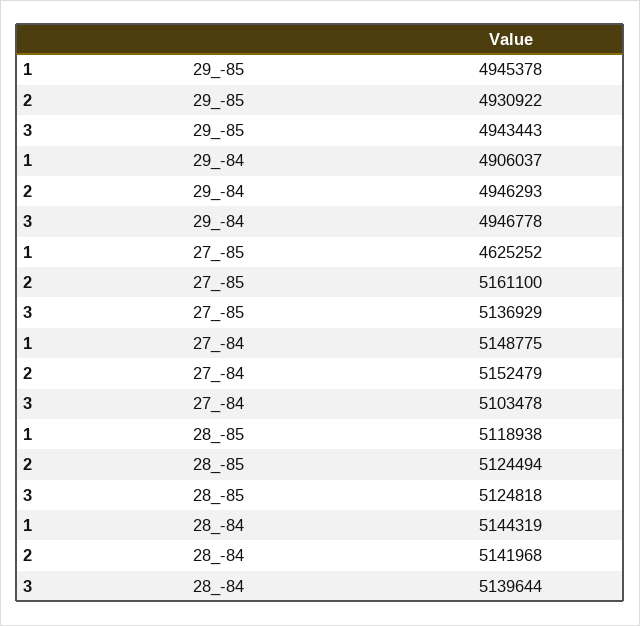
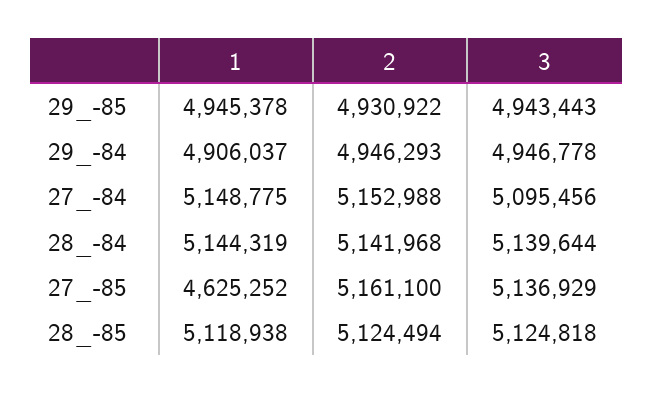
  {
    "1": {
      "29_-85": 4945378,
      "29_-84": 4906037,
      "27_-85": 4625252,
      "27_-84": 5148775,
      "28_-85": 5118938,
      "28_-84": 5144319
    },
    "2": {
      "29_-85": 4930922,
      "29_-84": 4946293,
      "27_-85": 5161100,
-     "27_-84": 5152479,
+     "27_-84": 5152988,
      "28_-85": 5124494,
      "28_-84": 5141968
    },
    "3": {
      "29_-85": 4943443,
      "29_-84": 4946778,
      "27_-85": 5136929,
-     "27_-84": 5103478,
+     "27_-84": 5095456,
      "28_-85": 5124818,
      "28_-84": 5139644
    }
  }

